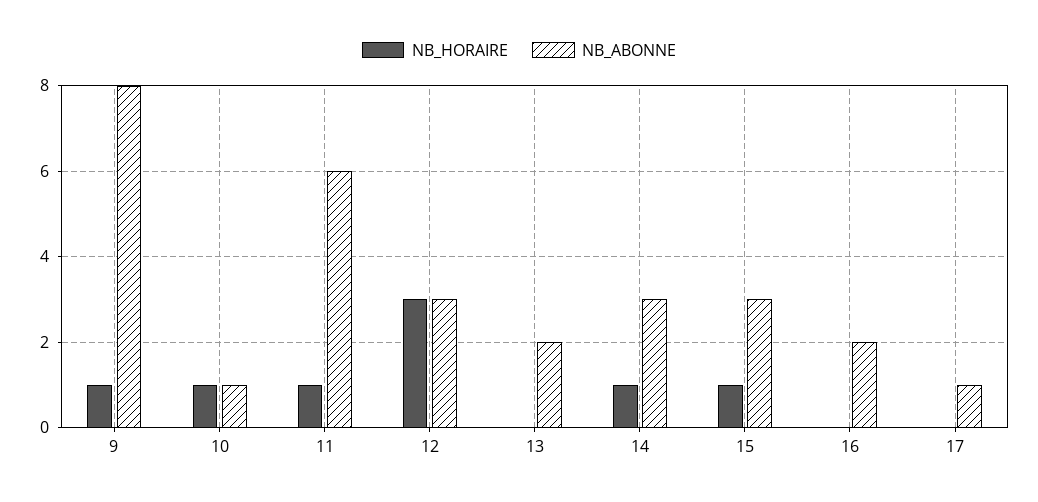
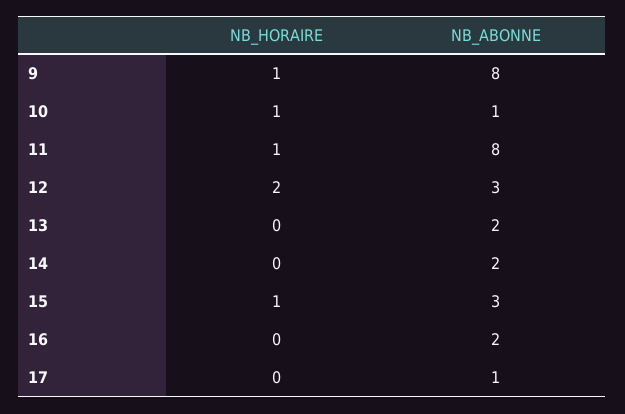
  {
    "NB_HORAIRE": {
      "9": 1,
      "10": 1,
      "11": 1,
-     "12": 3,
+     "12": 2,
      "13": 0,
-     "14": 1,
+     "14": 0,
      "15": 1,
      "16": 0,
      "17": 0
    },
    "NB_ABONNE": {
      "9": 8,
      "10": 1,
-     "11": 6,
+     "11": 8,
      "12": 3,
      "13": 2,
-     "14": 3,
+     "14": 2,
      "15": 3,
      "16": 2,
      "17": 1
    }
  }

